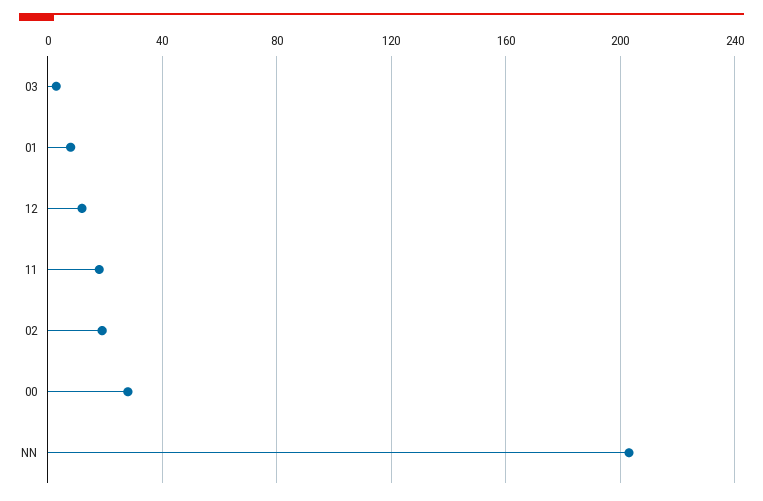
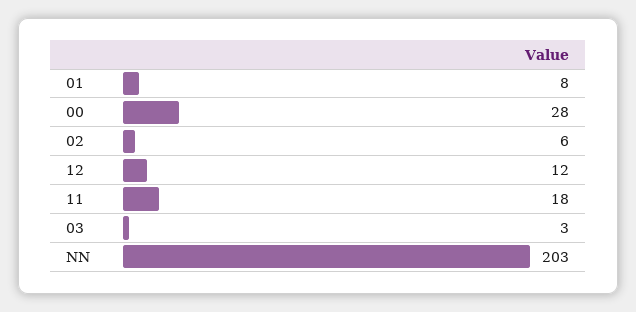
  {
    "03": 3,
    "01": 8,
    "12": 12,
    "11": 18,
-   "02": 20,
+   "02": 6,
    "00": 28,
    "NN": 203
  }

